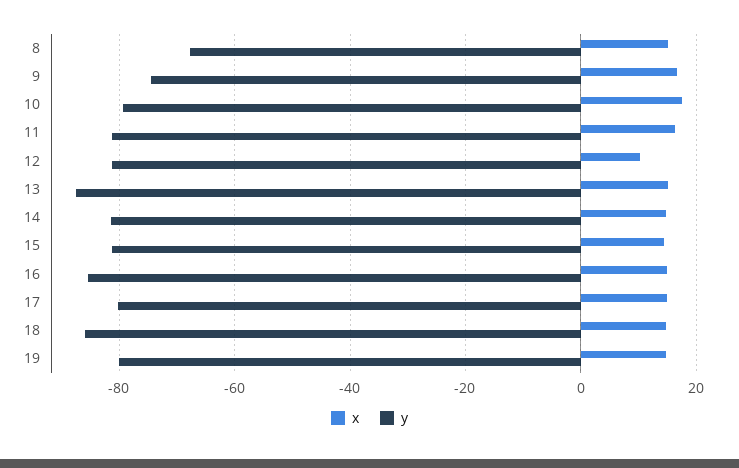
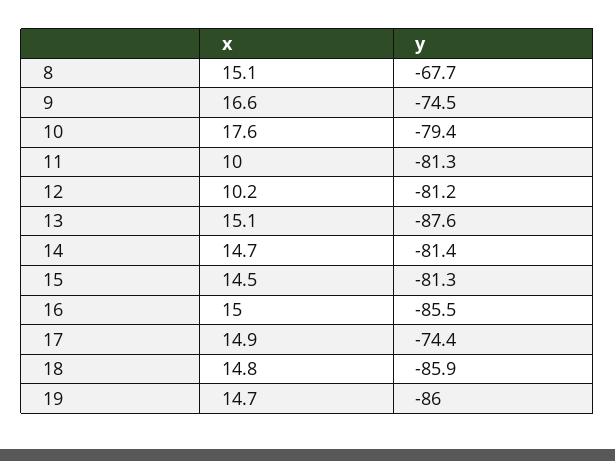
  {
    "x": {
      "8": 15.1,
      "9": 16.6,
      "10": 17.6,
-     "11": 16,
+     "11": 10,
      "12": 10.2,
      "13": 15.1,
      "14": 14.7,
      "15": 14.5,
      "16": 15,
      "17": 14.9,
      "18": 14.8,
      "19": 14.7
    },
    "y": {
      "8": -67.7,
      "9": -74.5,
      "10": -79.4,
      "11": -81.3,
      "12": -81.2,
      "13": -87.6,
      "14": -81.4,
      "15": -81.3,
      "16": -85.5,
-     "17": -80,
+     "17": -74.4,
      "18": -85.9,
-     "19": -80
+     "19": -86
    }
  }

